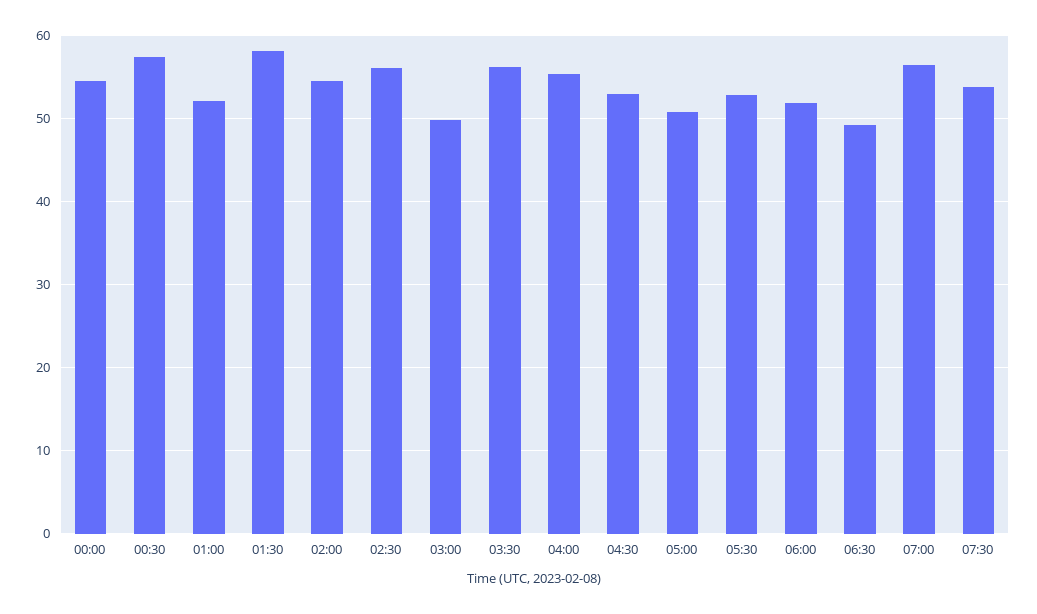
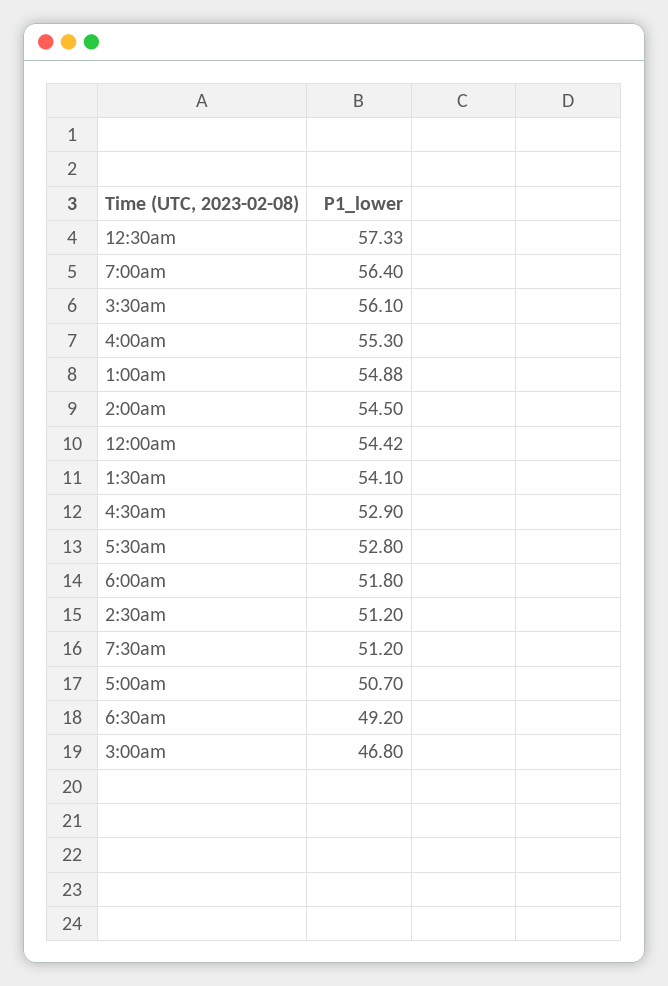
  {
    "00:00": 54.42,
    "00:30": 57.33,
-   "01:00": 52,
+   "01:00": 54.88,
-   "01:30": 58,
+   "01:30": 54.1,
    "02:00": 54.5,
-   "02:30": 56,
+   "02:30": 51.2,
-   "03:00": 50,
+   "03:00": 46.8,
    "03:30": 56.1,
    "04:00": 55.3,
    "04:30": 52.9,
    "05:00": 50.7,
    "05:30": 52.8,
    "06:00": 51.8,
    "06:30": 49.2,
    "07:00": 56.4,
-   "07:30": 54
+   "07:30": 51.2
  }

